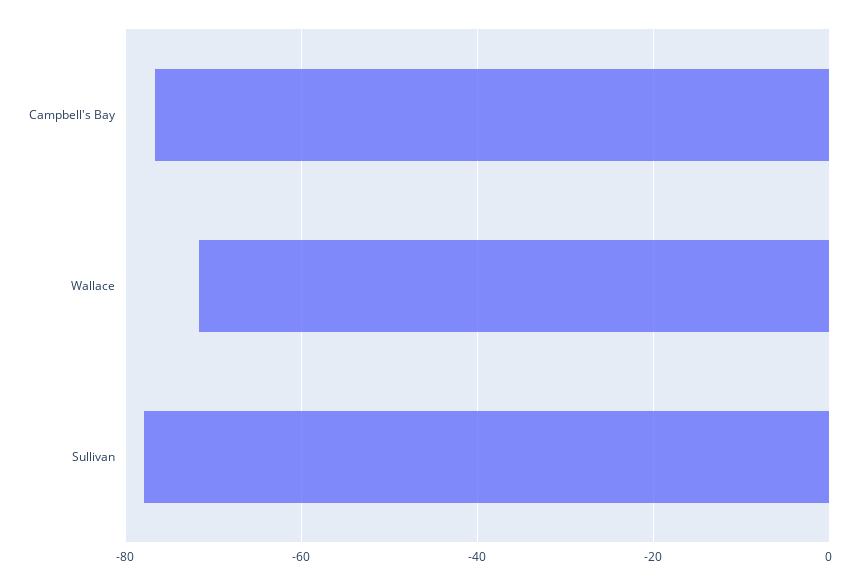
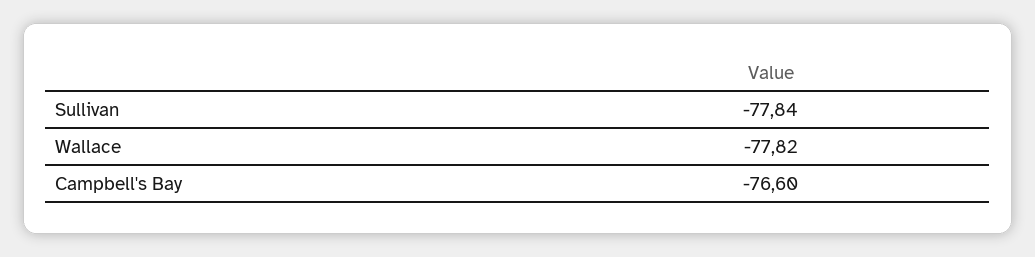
  {
    "Campbell's Bay": -76.6,
-   "Wallace": -72,
+   "Wallace": -77.82,
    "Sullivan": -77.84
  }

